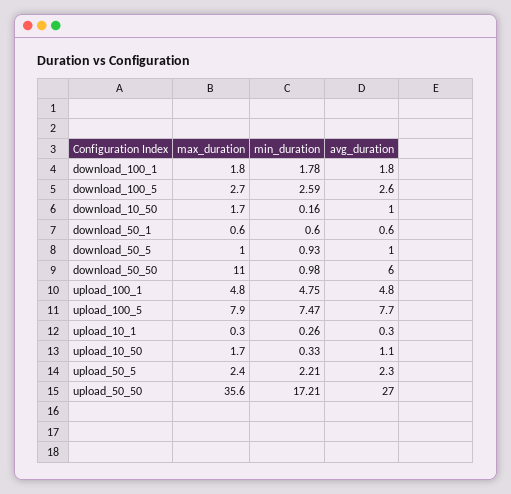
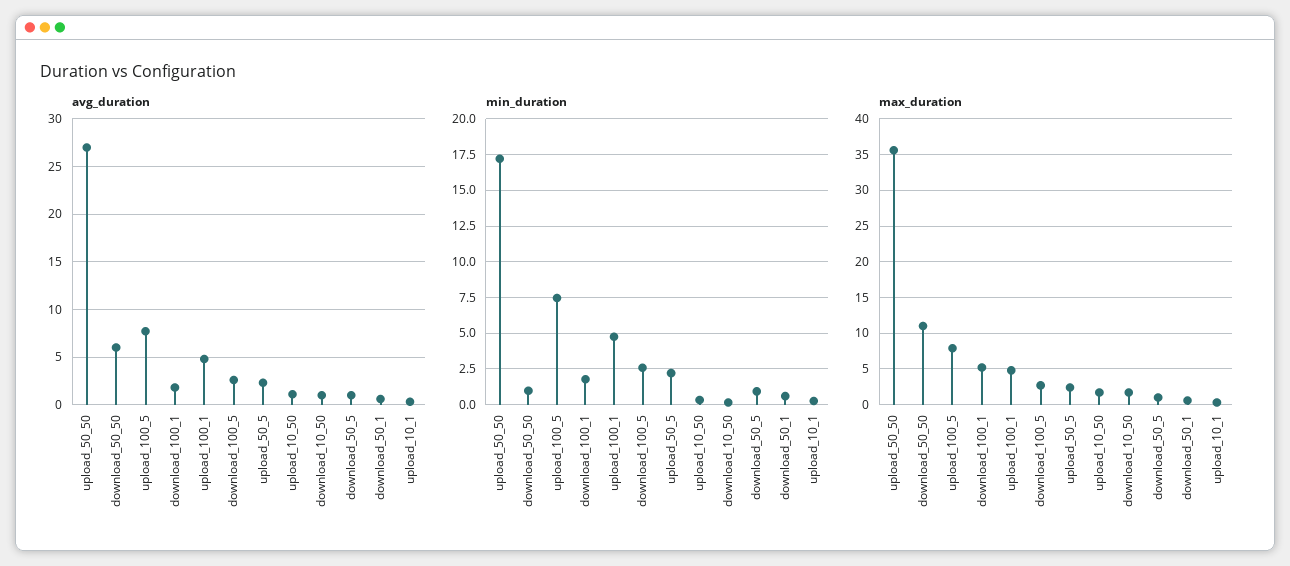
  {
    "max_duration": {
-     "download_100_1": 1.8,
+     "download_100_1": 5,
      "download_100_5": 2.7,
      "download_10_50": 1.7,
      "download_50_1": 0.6,
      "download_50_5": 1,
      "download_50_50": 11,
      "upload_100_1": 4.8,
      "upload_100_5": 7.9,
      "upload_10_1": 0.3,
      "upload_10_50": 1.7,
      "upload_50_5": 2.4,
      "upload_50_50": 35.6
    },
    "min_duration": {
      "download_100_1": 1.78,
      "download_100_5": 2.59,
      "download_10_50": 0.16,
      "download_50_1": 0.6,
      "download_50_5": 0.93,
      "download_50_50": 0.98,
      "upload_100_1": 4.75,
      "upload_100_5": 7.47,
      "upload_10_1": 0.26,
      "upload_10_50": 0.33,
      "upload_50_5": 2.21,
      "upload_50_50": 17.21
    },
    "avg_duration": {
      "download_100_1": 1.8,
      "download_100_5": 2.6,
      "download_10_50": 1,
      "download_50_1": 0.6,
      "download_50_5": 1,
      "download_50_50": 6,
      "upload_100_1": 4.8,
      "upload_100_5": 7.7,
      "upload_10_1": 0.3,
      "upload_10_50": 1.1,
      "upload_50_5": 2.3,
      "upload_50_50": 27
    }
  }

